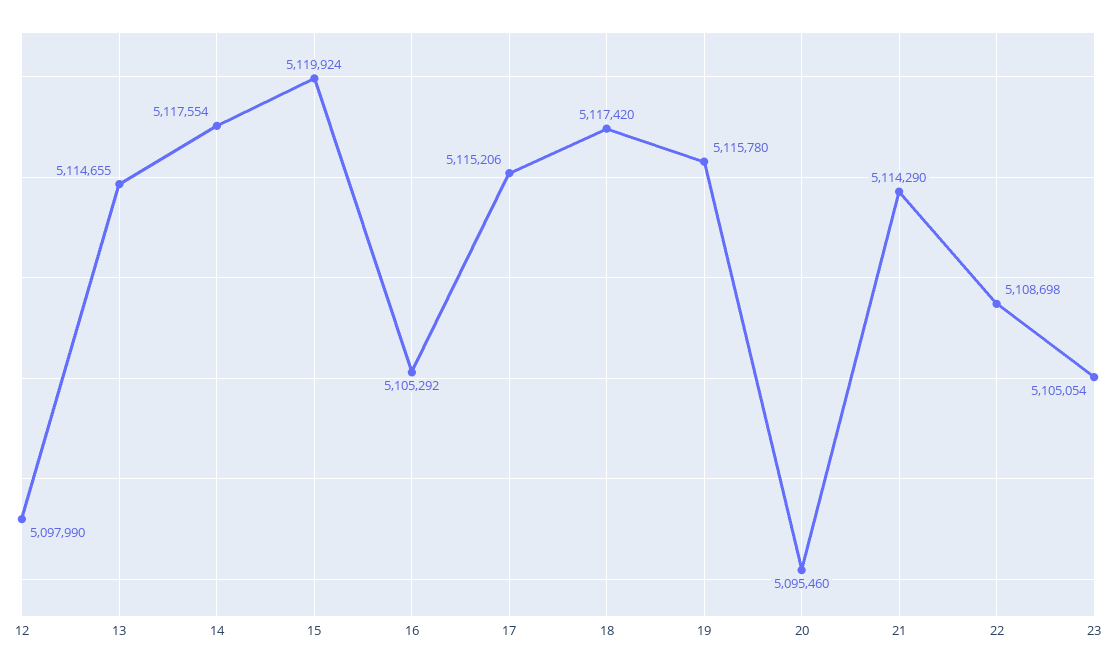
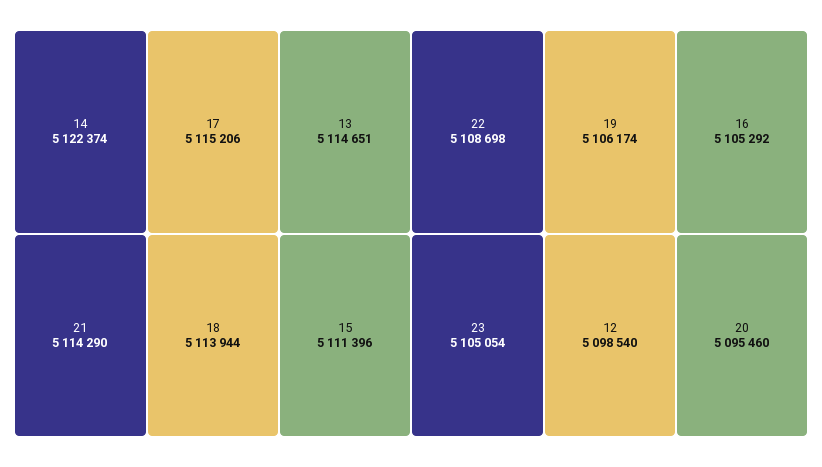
  {
-   "12": 5097990,
+   "12": 5098540,
-   "13": 5114655,
+   "13": 5114651,
-   "14": 5117554,
+   "14": 5122374,
-   "15": 5119924,
+   "15": 5111396,
    "16": 5105292,
    "17": 5115206,
-   "18": 5117420,
+   "18": 5113944,
-   "19": 5115780,
+   "19": 5106174,
    "20": 5095460,
    "21": 5114290,
    "22": 5108698,
    "23": 5105054
  }

